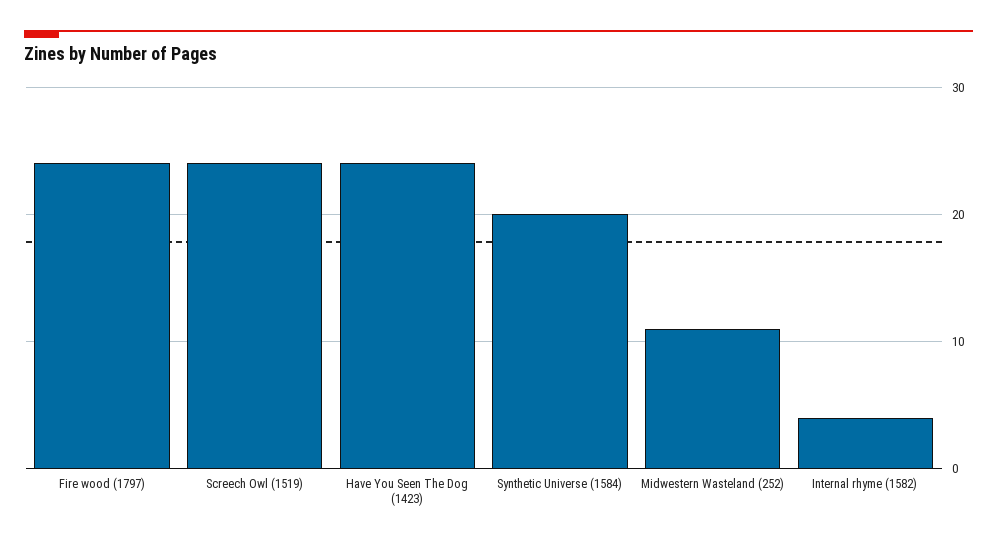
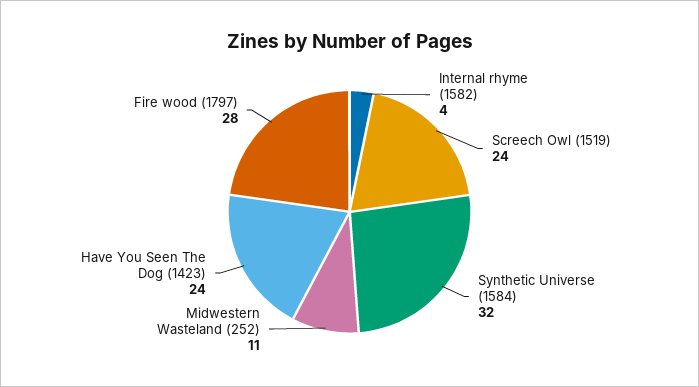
  {
-   "Fire wood (1797)": 24,
+   "Fire wood (1797)": 28,
    "Screech Owl (1519)": 24,
    "Have You Seen The Dog (1423)": 24,
-   "Synthetic Universe (1584)": 20,
+   "Synthetic Universe (1584)": 32,
    "Midwestern Wasteland (252)": 11,
    "Internal rhyme (1582)": 4
  }

